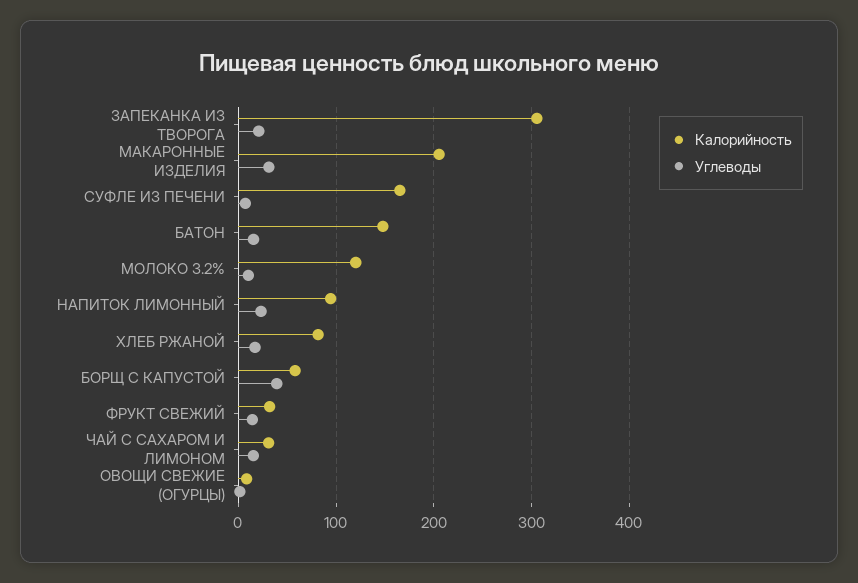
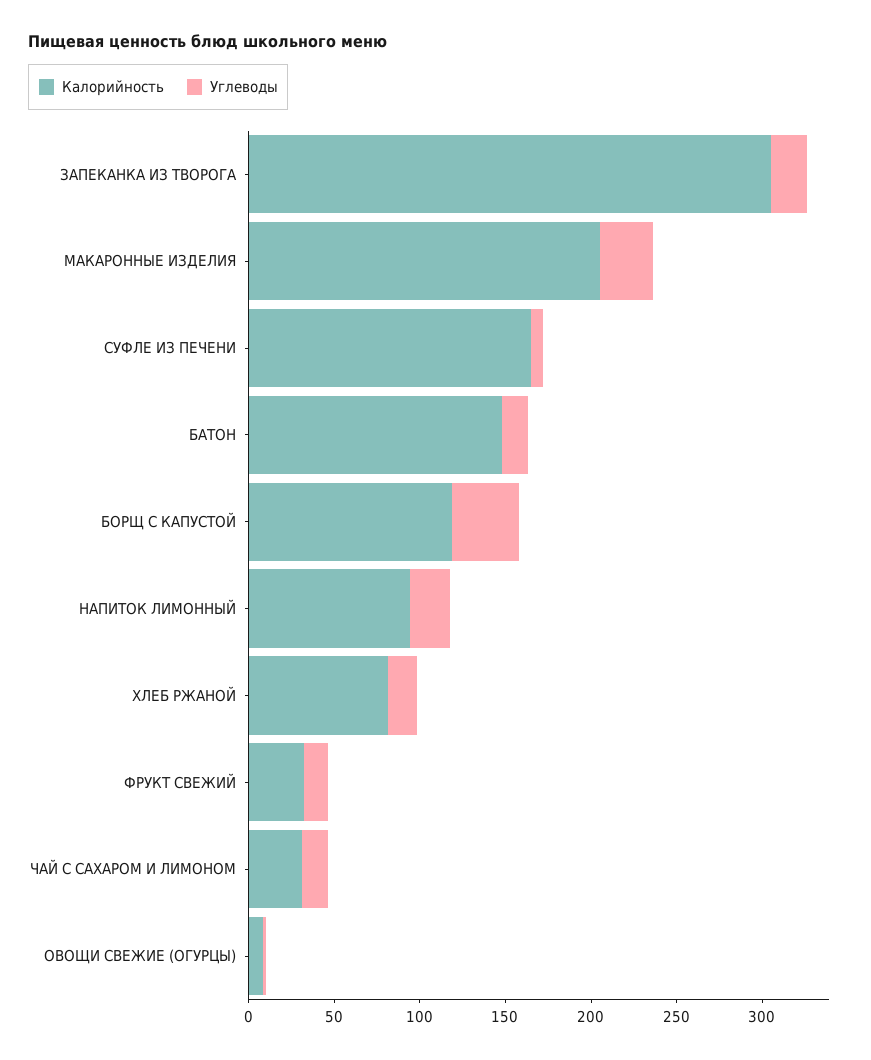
  {
    "Калорийность": {
      "ЗАПЕКАНКА ИЗ ТВОРОГА": 310,
      "МАКАРОННЫЕ ИЗДЕЛИЯ": 210,
      "СУФЛЕ ИЗ ПЕЧЕНИ": 170,
      "БАТОН": 150,
-     "МОЛОКО 3.2%": 120,
      "НАПИТОК ЛИМОННЫЙ": 90,
      "ХЛЕБ РЖАНОЙ": 80,
-     "БОРЩ С КАПУСТОЙ": 60,
+     "БОРЩ С КАПУСТОЙ": 120,
      "ФРУКТ СВЕЖИЙ": 30,
      "ЧАЙ С САХАРОМ И ЛИМОНОМ": 30,
      "ОВОЩИ СВЕЖИЕ (ОГУРЦЫ)": 10
    },
    "Углеводы": {
      "ЗАПЕКАНКА ИЗ ТВОРОГА": 20,
      "МАКАРОННЫЕ ИЗДЕЛИЯ": 30,
      "СУФЛЕ ИЗ ПЕЧЕНИ": 10,
      "БАТОН": 20,
-     "МОЛОКО 3.2%": 10,
      "НАПИТОК ЛИМОННЫЙ": 20,
      "ХЛЕБ РЖАНОЙ": 20,
      "БОРЩ С КАПУСТОЙ": 40,
      "ФРУКТ СВЕЖИЙ": 10,
      "ЧАЙ С САХАРОМ И ЛИМОНОМ": 20,
      "ОВОЩИ СВЕЖИЕ (ОГУРЦЫ)": 0
    }
  }

